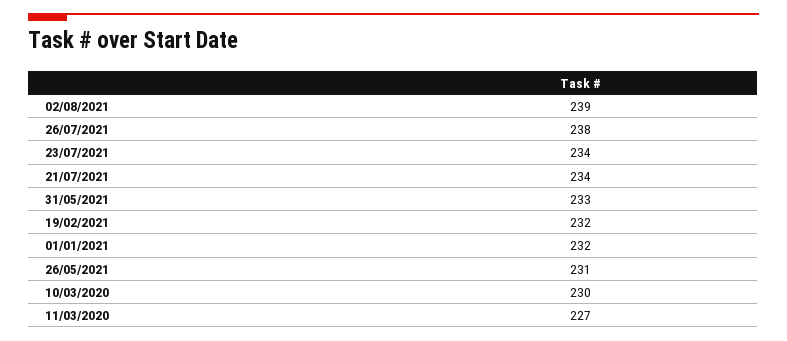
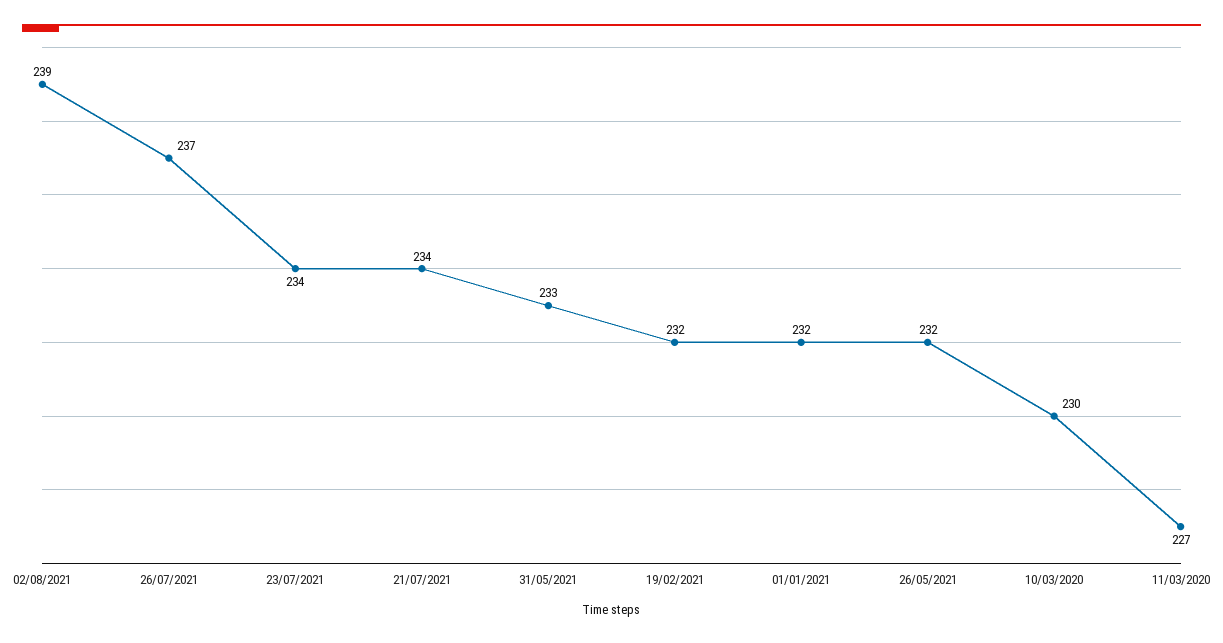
  {
    "02/08/2021": 239,
-   "26/07/2021": 238,
+   "26/07/2021": 237,
    "23/07/2021": 234,
    "21/07/2021": 234,
    "31/05/2021": 233,
    "19/02/2021": 232,
    "01/01/2021": 232,
-   "26/05/2021": 231,
+   "26/05/2021": 232,
    "10/03/2020": 230,
    "11/03/2020": 227
  }

